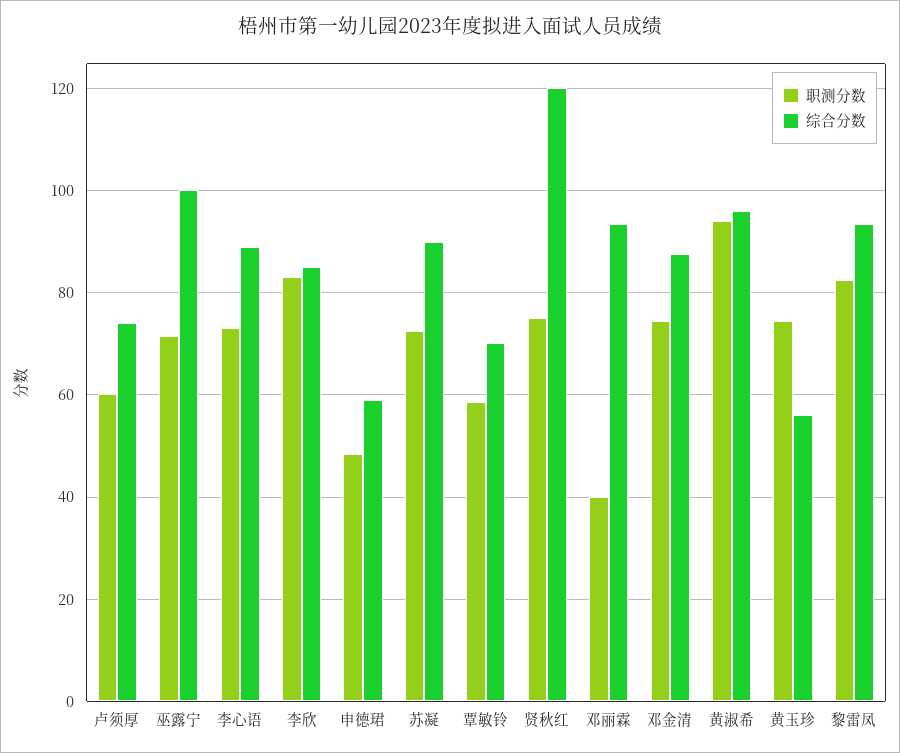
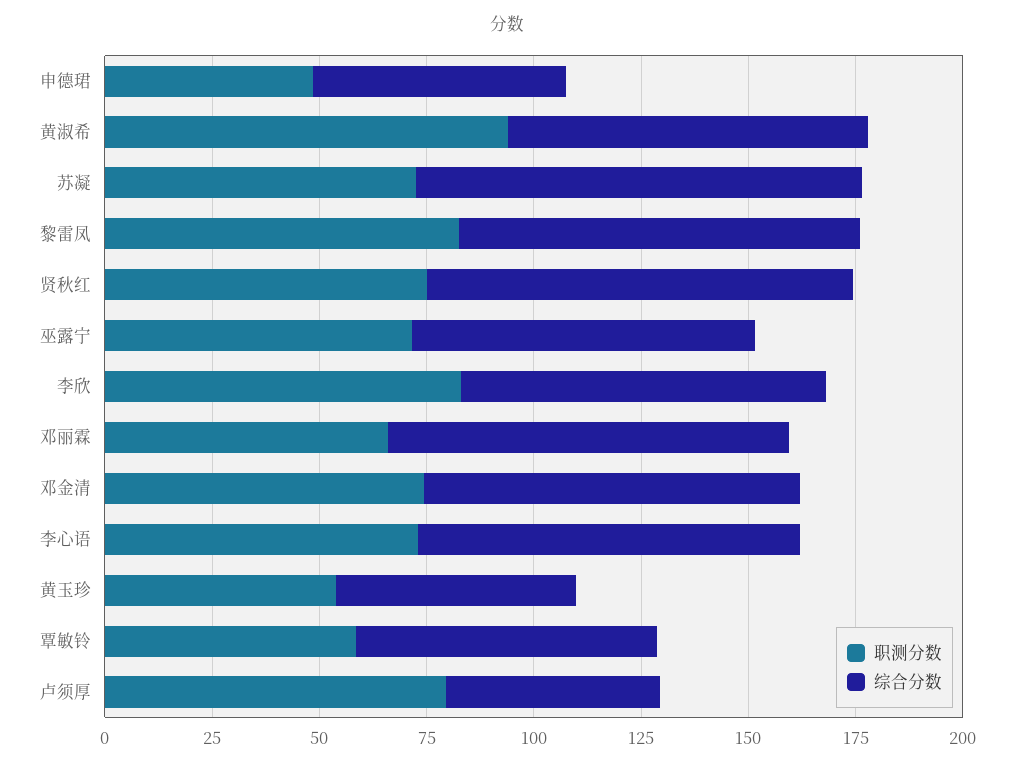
  {
    "职测分数": {
-     "卢须厚": 60,
+     "卢须厚": 80,
      "巫露宁": 72,
      "李心语": 74,
      "李欣": 84,
      "申德珺": 48,
      "苏凝": 72,
      "覃敏铃": 58,
      "贤秋红": 76,
-     "邓丽霖": 40,
+     "邓丽霖": 65,
      "邓金清": 74,
      "黄淑希": 94,
-     "黄玉珍": 74,
+     "黄玉珍": 55,
      "黎雷凤": 82
    },
    "综合分数": {
-     "卢须厚": 74,
+     "卢须厚": 50,
-     "巫露宁": 100,
+     "巫露宁": 80,
      "李心语": 90,
      "李欣": 86,
      "申德珺": 60,
-     "苏凝": 90,
+     "苏凝": 105,
      "覃敏铃": 70,
-     "贤秋红": 120,
+     "贤秋红": 100,
      "邓丽霖": 94,
      "邓金清": 88,
-     "黄淑希": 96,
+     "黄淑希": 85,
      "黄玉珍": 56,
      "黎雷凤": 94
    }
  }

